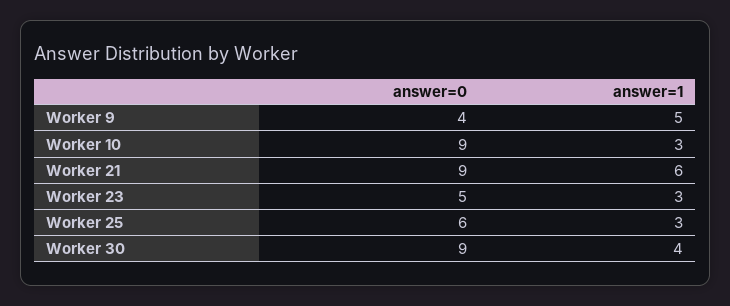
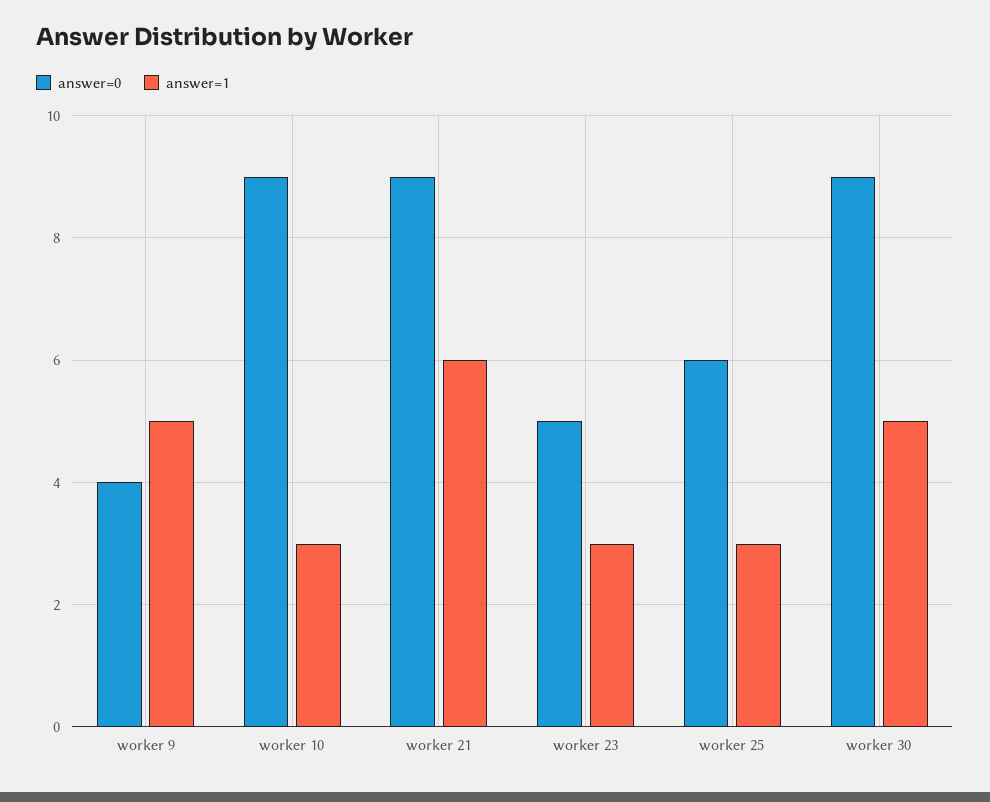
  {
    "answer=0": {
      "Worker 9": 4,
      "Worker 10": 9,
      "Worker 21": 9,
      "Worker 23": 5,
      "Worker 25": 6,
      "Worker 30": 9
    },
    "answer=1": {
      "Worker 9": 5,
      "Worker 10": 3,
      "Worker 21": 6,
      "Worker 23": 3,
      "Worker 25": 3,
-     "Worker 30": 4
+     "Worker 30": 5
    }
  }

